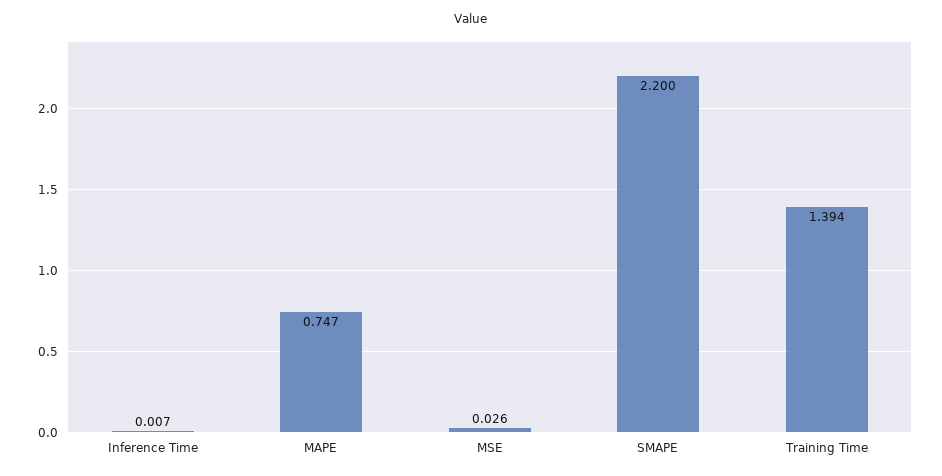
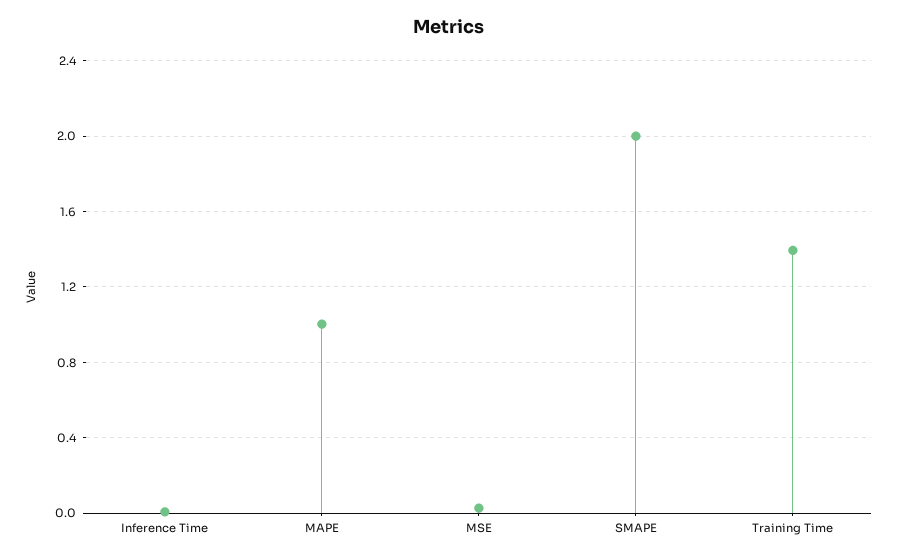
  {
    "Inference Time": 0.007,
-   "MAPE": 0.747,
+   "MAPE": 1,
    "MSE": 0.026,
-   "SMAPE": 2.2,
+   "SMAPE": 2,
    "Training Time": 1.394
  }

